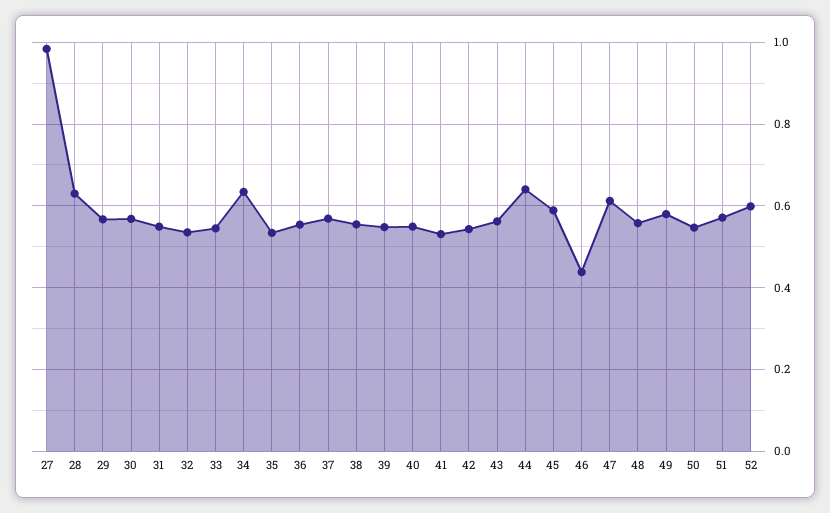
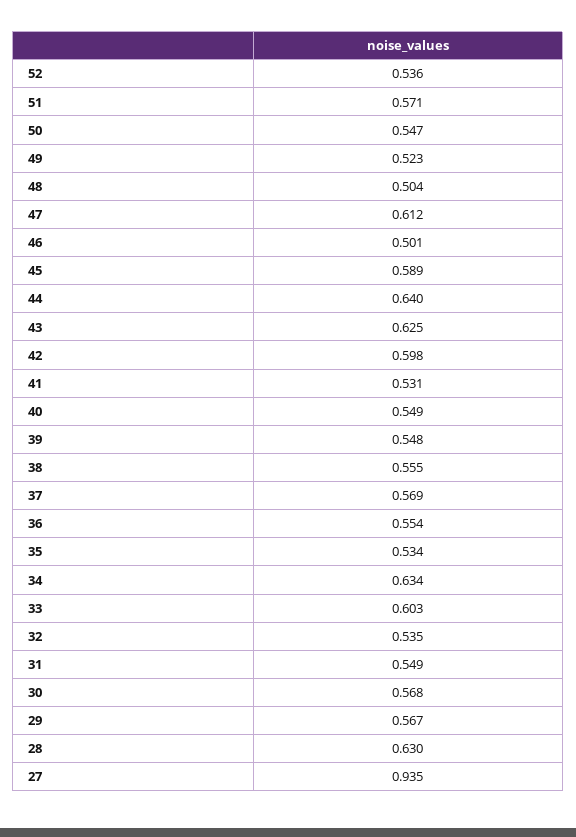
  {
-   "27": 0.98,
+   "27": 0.935,
    "28": 0.63,
    "29": 0.567,
    "30": 0.568,
    "31": 0.549,
    "32": 0.535,
-   "33": 0.54,
+   "33": 0.603,
    "34": 0.634,
    "35": 0.534,
    "36": 0.554,
    "37": 0.569,
    "38": 0.555,
    "39": 0.548,
    "40": 0.549,
    "41": 0.531,
-   "42": 0.54,
+   "42": 0.598,
-   "43": 0.56,
+   "43": 0.625,
    "44": 0.64,
    "45": 0.589,
-   "46": 0.44,
+   "46": 0.501,
    "47": 0.612,
-   "48": 0.56,
+   "48": 0.504,
-   "49": 0.58,
+   "49": 0.523,
    "50": 0.547,
    "51": 0.571,
-   "52": 0.6
+   "52": 0.536
  }

